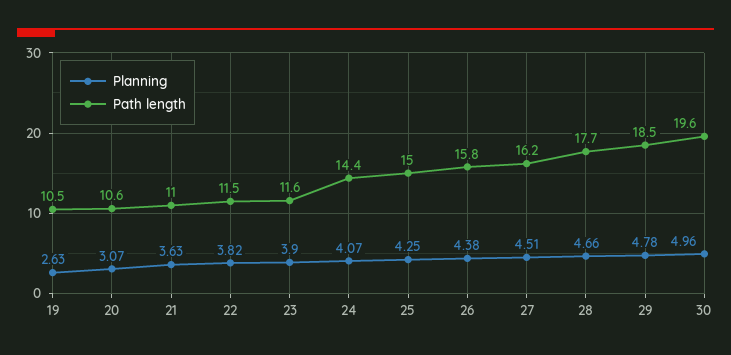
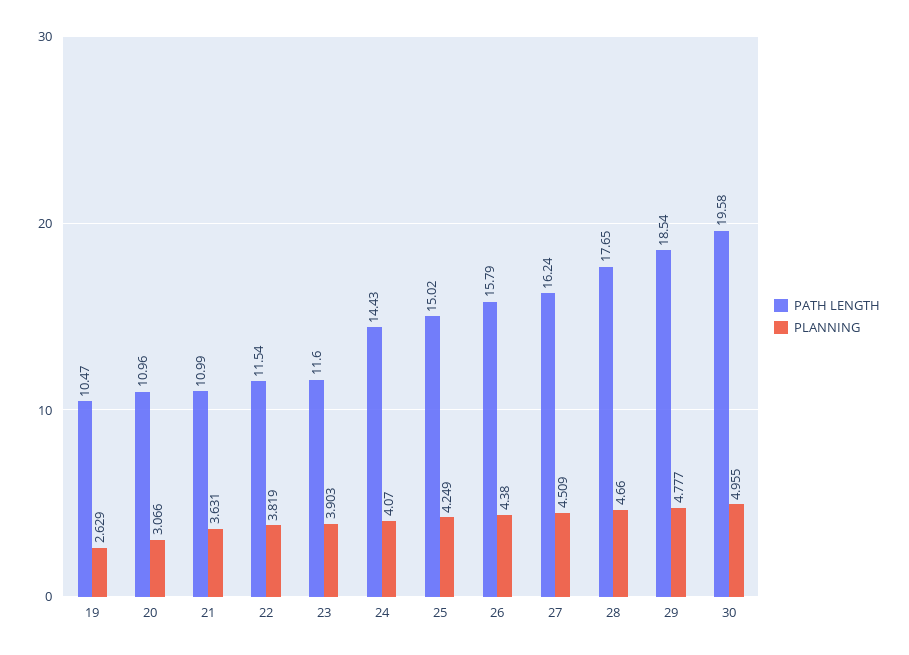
  {
    "Planning": {
      "19": 2.629,
      "20": 3.066,
      "21": 3.631,
      "22": 3.819,
      "23": 3.903,
      "24": 4.07,
      "25": 4.249,
      "26": 4.38,
      "27": 4.509,
      "28": 4.66,
      "29": 4.777,
      "30": 4.955
    },
    "Path length": {
      "19": 10.47,
-     "20": 10.6,
+     "20": 10.96,
      "21": 10.99,
      "22": 11.54,
      "23": 11.6,
      "24": 14.43,
      "25": 15.02,
      "26": 15.79,
      "27": 16.24,
      "28": 17.65,
      "29": 18.54,
      "30": 19.58
    }
  }

